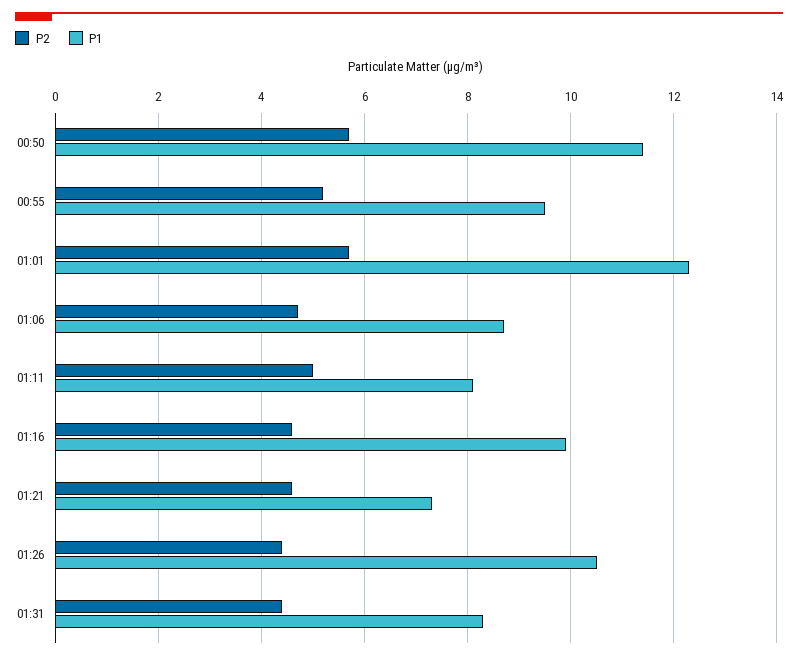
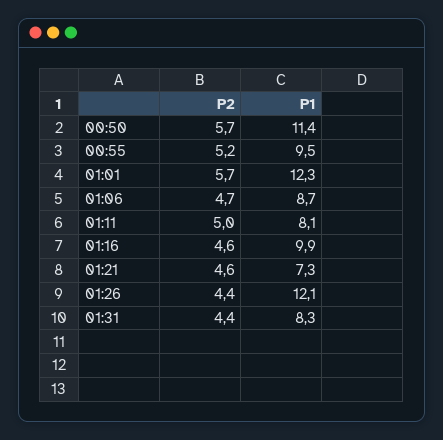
  {
    "P2": {
      "00:50": 5.7,
      "00:55": 5.2,
      "01:01": 5.7,
      "01:06": 4.7,
      "01:11": 5,
      "01:16": 4.6,
      "01:21": 4.6,
      "01:26": 4.4,
      "01:31": 4.4
    },
    "P1": {
      "00:50": 11.4,
      "00:55": 9.5,
      "01:01": 12.3,
      "01:06": 8.7,
      "01:11": 8.1,
      "01:16": 9.9,
      "01:21": 7.3,
-     "01:26": 10.5,
+     "01:26": 12.1,
      "01:31": 8.3
    }
  }

